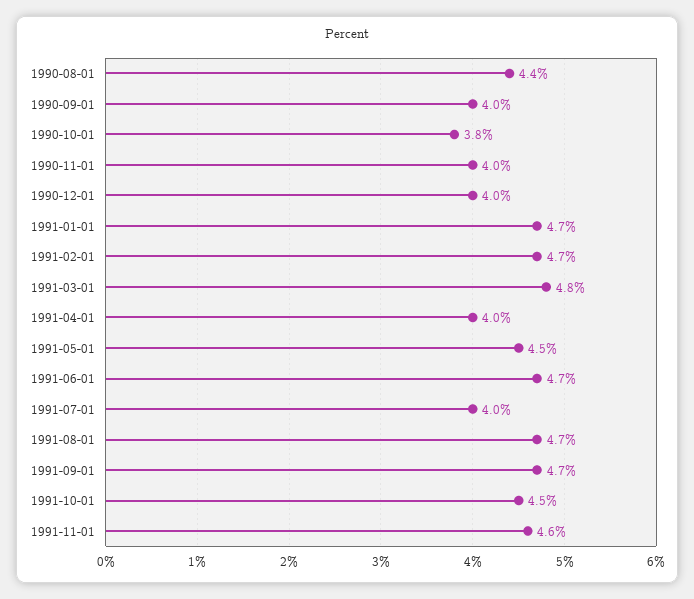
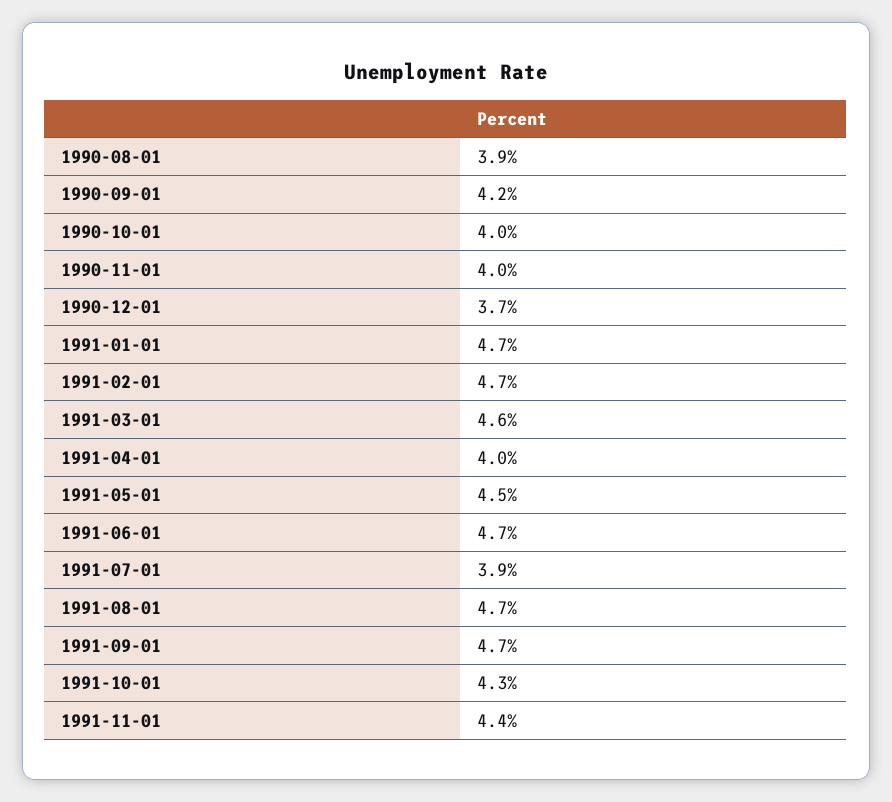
  {
-   "1990-08-01": 4.4,
+   "1990-08-01": 3.9,
-   "1990-09-01": 4,
+   "1990-09-01": 4.2,
-   "1990-10-01": 3.8,
+   "1990-10-01": 4,
    "1990-11-01": 4,
-   "1990-12-01": 4,
+   "1990-12-01": 3.7,
    "1991-01-01": 4.7,
    "1991-02-01": 4.7,
-   "1991-03-01": 4.8,
+   "1991-03-01": 4.6,
    "1991-04-01": 4,
    "1991-05-01": 4.5,
    "1991-06-01": 4.7,
-   "1991-07-01": 4,
+   "1991-07-01": 3.9,
    "1991-08-01": 4.7,
    "1991-09-01": 4.7,
-   "1991-10-01": 4.5,
+   "1991-10-01": 4.3,
-   "1991-11-01": 4.6
+   "1991-11-01": 4.4
  }

